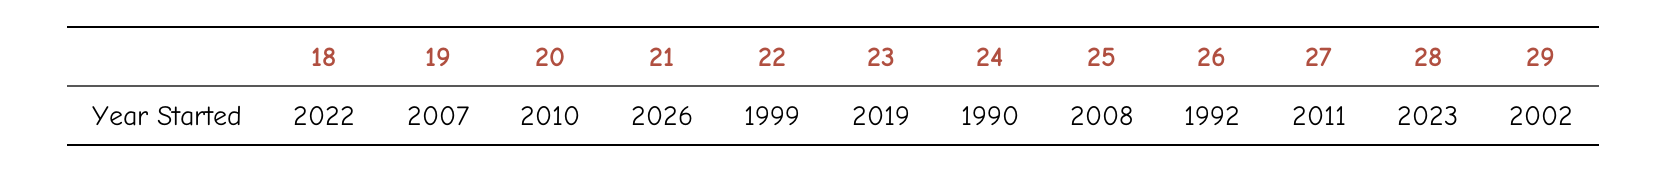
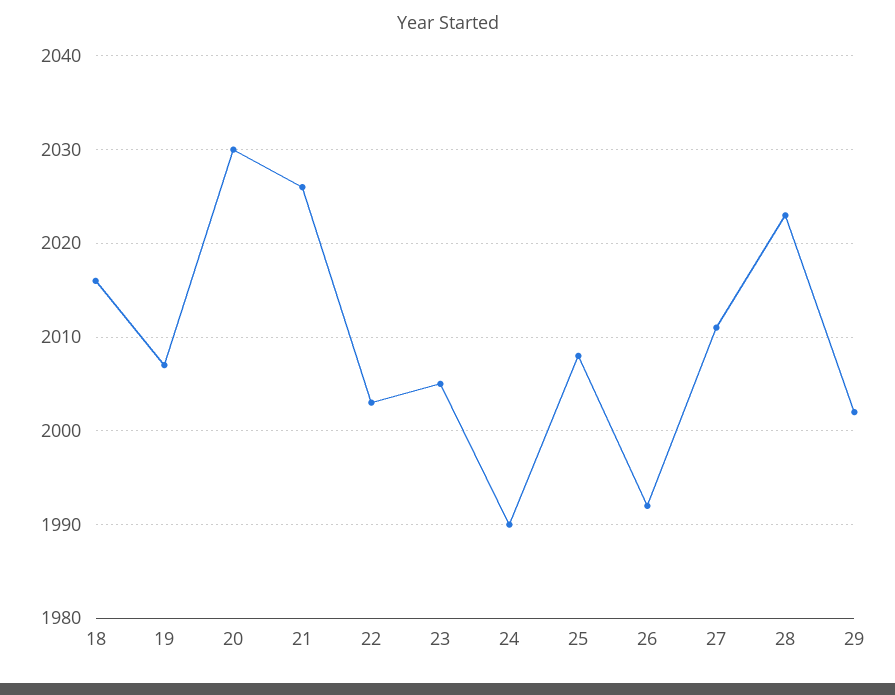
  {
-   "18": 2022,
+   "18": 2016,
    "19": 2007,
-   "20": 2010,
+   "20": 2030,
    "21": 2026,
-   "22": 1999,
+   "22": 2003,
-   "23": 2019,
+   "23": 2005,
    "24": 1990,
    "25": 2008,
    "26": 1992,
    "27": 2011,
    "28": 2023,
    "29": 2002
  }

